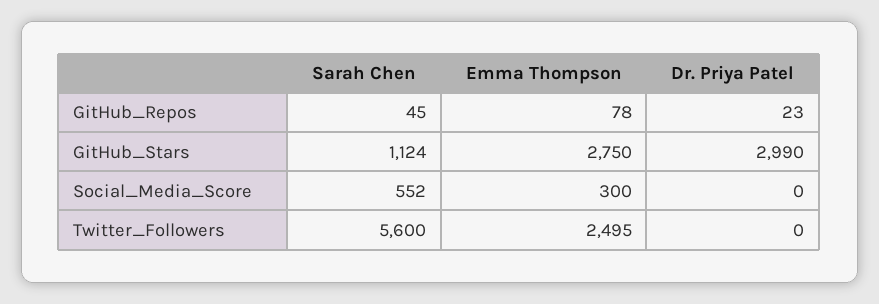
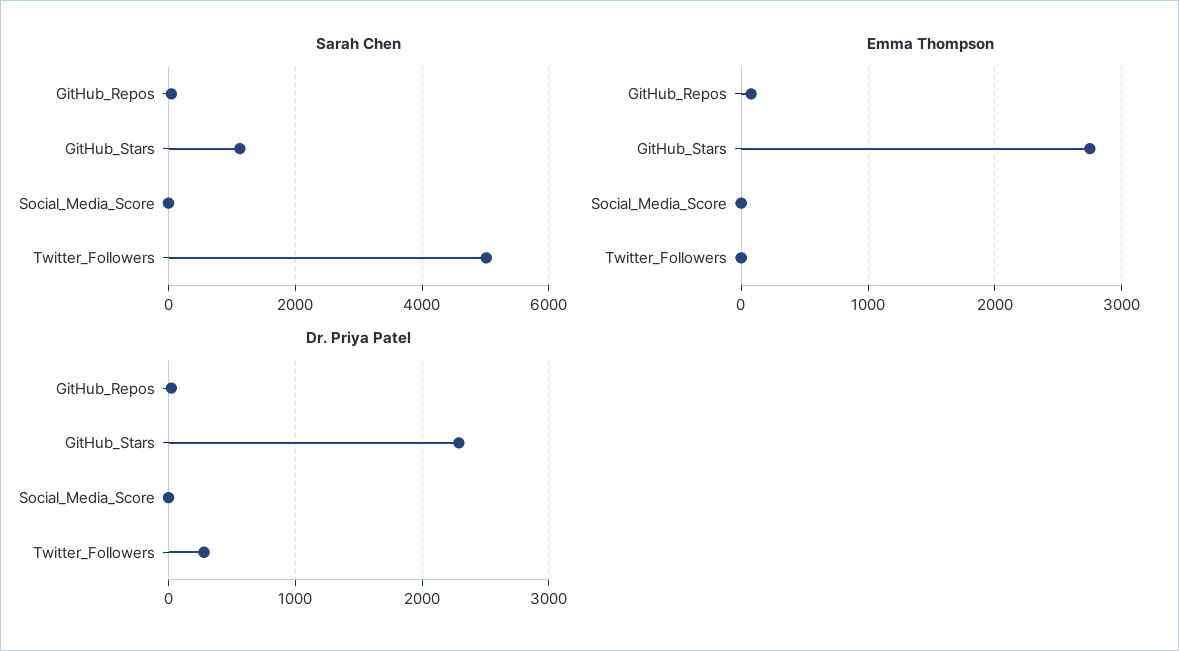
  {
    "Sarah Chen": {
      "GitHub_Repos": 45,
      "GitHub_Stars": 1124,
-     "Social_Media_Score": 552,
+     "Social_Media_Score": 0,
-     "Twitter_Followers": 5600
+     "Twitter_Followers": 5000
    },
    "Emma Thompson": {
      "GitHub_Repos": 78,
      "GitHub_Stars": 2750,
-     "Social_Media_Score": 300,
+     "Social_Media_Score": 0,
-     "Twitter_Followers": 2495
+     "Twitter_Followers": 0
    },
    "Dr. Priya Patel": {
      "GitHub_Repos": 23,
-     "GitHub_Stars": 2990,
+     "GitHub_Stars": 2300,
      "Social_Media_Score": 0,
-     "Twitter_Followers": 0
+     "Twitter_Followers": 300
    }
  }

